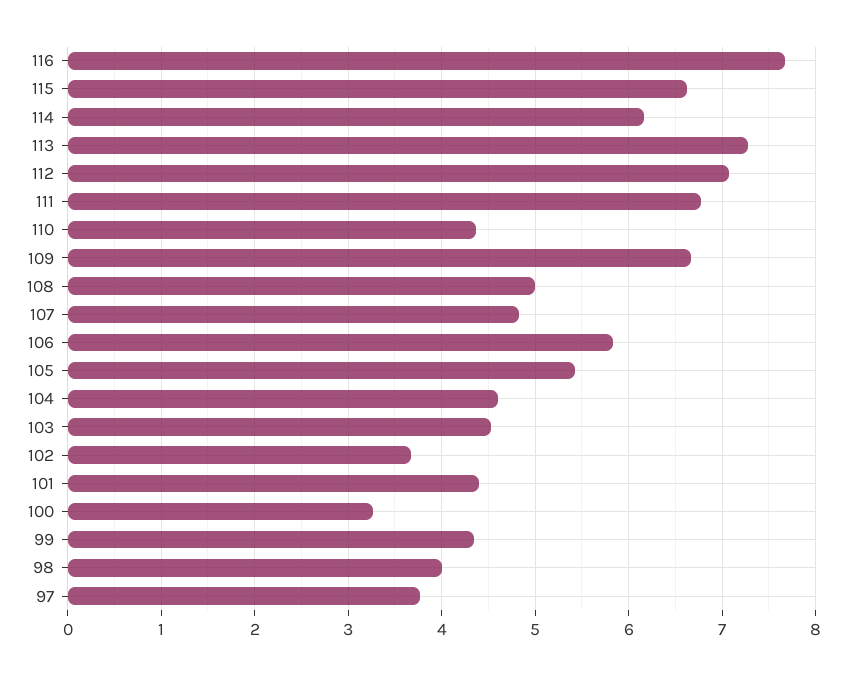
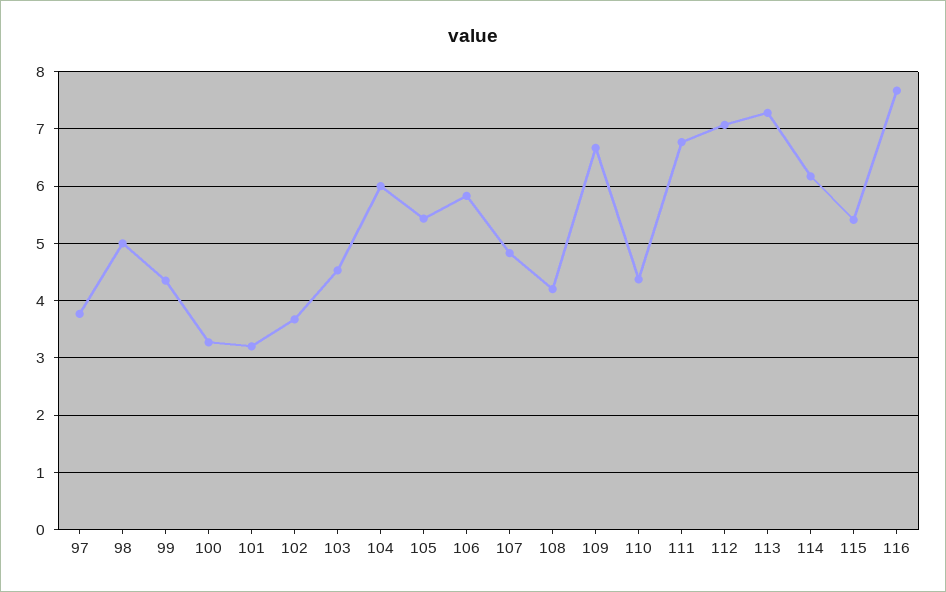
  {
    "116": 7.7,
-   "115": 6.6,
+   "115": 5.4,
    "114": 6.2,
    "113": 7.3,
    "112": 7.1,
    "111": 6.8,
    "110": 4.4,
    "109": 6.7,
-   "108": 5,
+   "108": 4.2,
    "107": 4.8,
    "106": 5.8,
    "105": 5.4,
-   "104": 4.6,
+   "104": 6,
    "103": 4.5,
    "102": 3.7,
-   "101": 4.4,
+   "101": 3.2,
    "100": 3.3,
    "99": 4.4,
-   "98": 4,
+   "98": 5,
    "97": 3.8
  }

